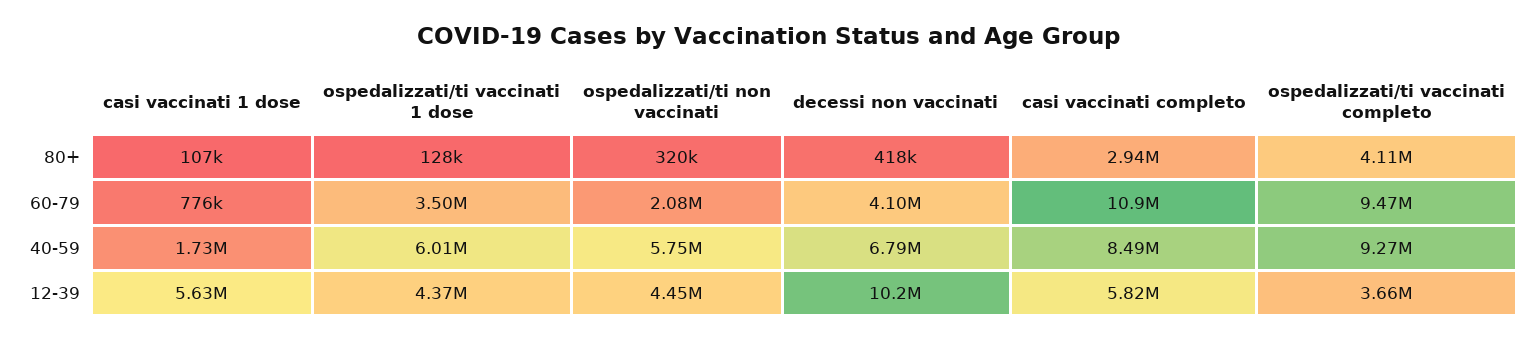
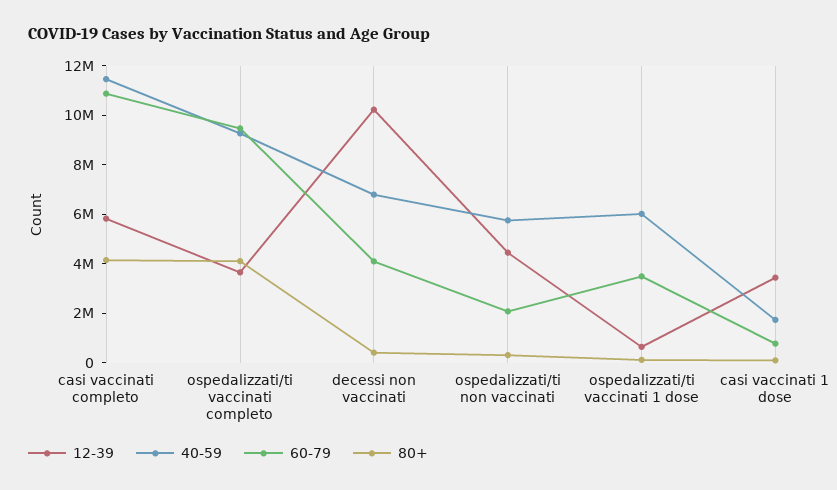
  {
    "80+": {
      "casi vaccinati 1 dose": 107000,
      "ospedalizzati/ti vaccinati 1 dose": 128000,
      "ospedalizzati/ti non vaccinati": 320000,
      "decessi non vaccinati": 418000,
-     "casi vaccinati completo": 2940000,
+     "casi vaccinati completo": 4000000,
      "ospedalizzati/ti vaccinati completo": 4110000
    },
    "60-79": {
      "casi vaccinati 1 dose": 776000,
      "ospedalizzati/ti vaccinati 1 dose": 3500000,
      "ospedalizzati/ti non vaccinati": 2080000,
      "decessi non vaccinati": 4100000,
      "casi vaccinati completo": 10900000,
      "ospedalizzati/ti vaccinati completo": 9470000
    },
    "40-59": {
      "casi vaccinati 1 dose": 1730000,
      "ospedalizzati/ti vaccinati 1 dose": 6010000,
      "ospedalizzati/ti non vaccinati": 5750000,
      "decessi non vaccinati": 6790000,
-     "casi vaccinati completo": 8490000,
+     "casi vaccinati completo": 11500000,
      "ospedalizzati/ti vaccinati completo": 9270000
    },
    "12-39": {
-     "casi vaccinati 1 dose": 5630000,
+     "casi vaccinati 1 dose": 3500000,
-     "ospedalizzati/ti vaccinati 1 dose": 4370000,
+     "ospedalizzati/ti vaccinati 1 dose": 500000,
      "ospedalizzati/ti non vaccinati": 4450000,
      "decessi non vaccinati": 10200000,
      "casi vaccinati completo": 5820000,
      "ospedalizzati/ti vaccinati completo": 3660000
    }
  }

